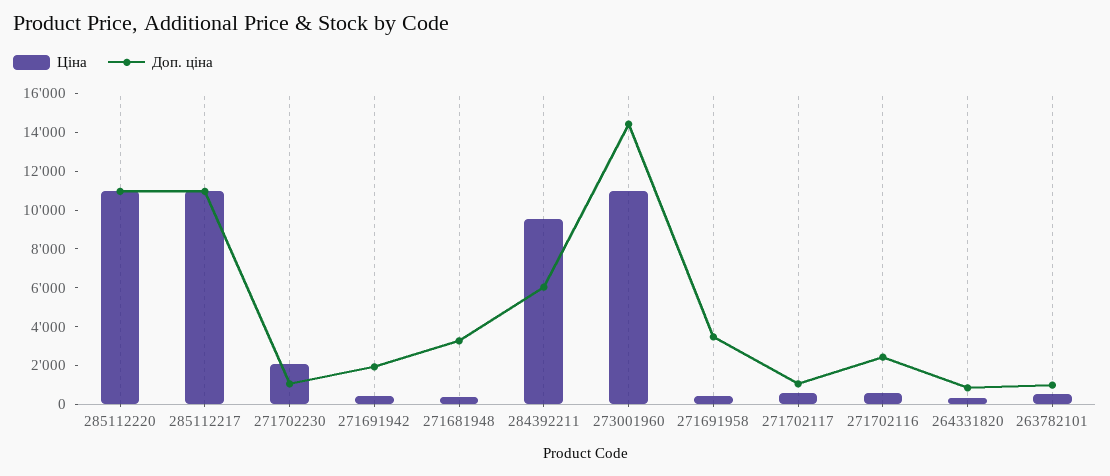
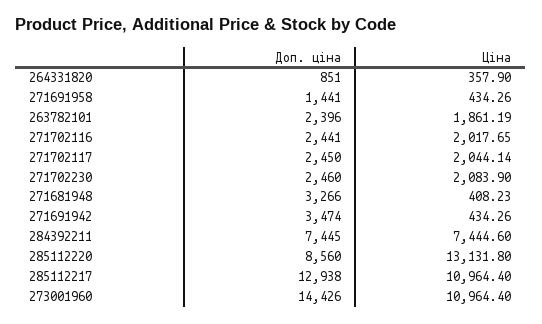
  {
    "Ціна": {
-     "285112220": 11000,
+     "285112220": 13131.8,
      "285112217": 10964.4,
      "271702230": 2083.9,
      "271691942": 434.26,
      "271681948": 408.23,
-     "284392211": 9500,
+     "284392211": 7444.6,
      "273001960": 10964.4,
      "271691958": 434.26,
-     "271702117": 500,
+     "271702117": 2044.14,
-     "271702116": 500,
+     "271702116": 2017.65,
      "264331820": 357.9,
-     "263782101": 500
+     "263782101": 1861.19
    },
    "Доп. ціна": {
-     "285112220": 11000,
+     "285112220": 8560,
-     "285112217": 11000,
+     "285112217": 12938,
-     "271702230": 1000,
+     "271702230": 2460,
-     "271691942": 2000,
+     "271691942": 3474,
      "271681948": 3266,
-     "284392211": 6000,
+     "284392211": 7445,
      "273001960": 14426,
-     "271691958": 3500,
+     "271691958": 1441,
-     "271702117": 1000,
+     "271702117": 2450,
      "271702116": 2441,
      "264331820": 851,
-     "263782101": 1000
+     "263782101": 2396
    }
  }

